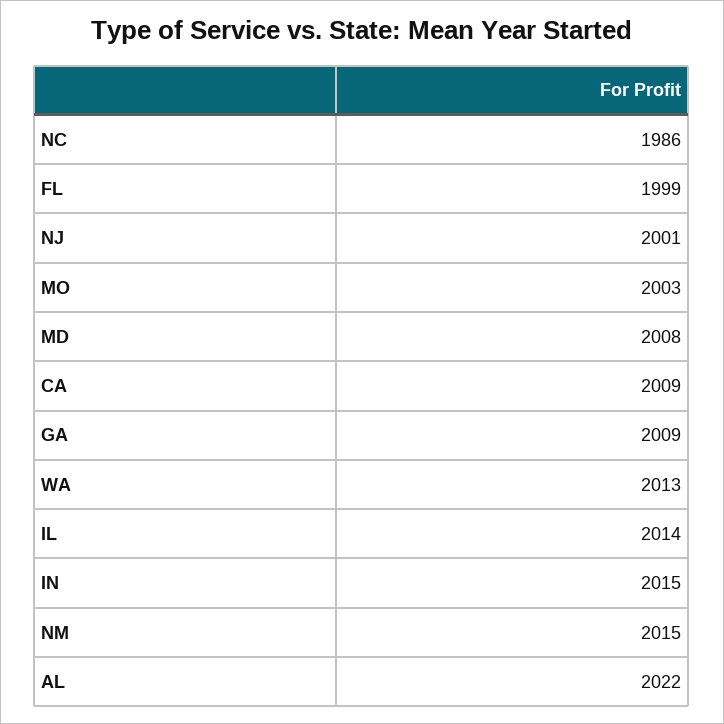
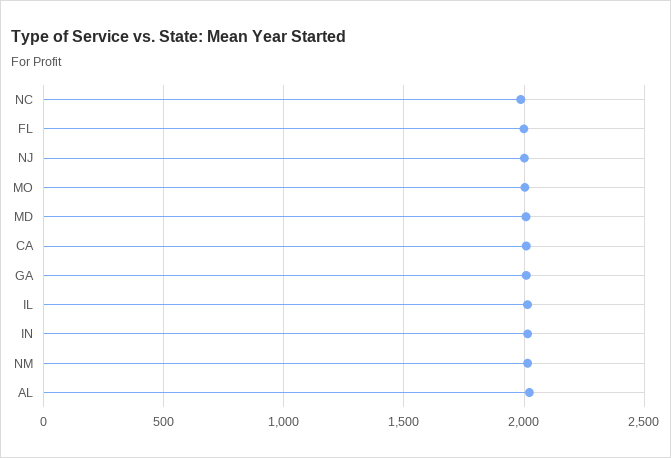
  {
    "NC": 1986,
    "FL": 1999,
    "NJ": 2001,
    "MO": 2003,
    "MD": 2008,
    "CA": 2009,
    "GA": 2009,
-   "WA": 2013,
    "IL": 2014,
    "IN": 2015,
    "NM": 2015,
    "AL": 2022
  }

